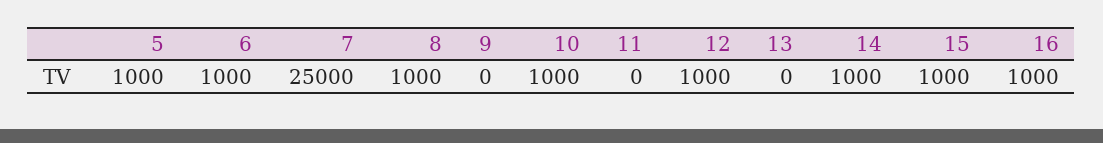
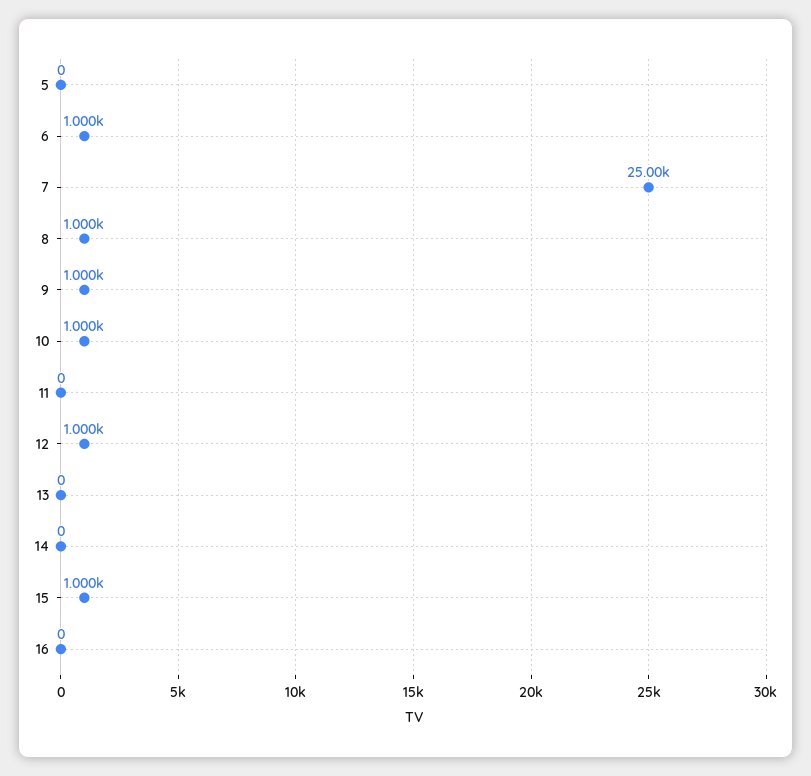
  {
-   "5": 1000,
+   "5": 0,
    "6": 1000,
    "7": 25000,
    "8": 1000,
-   "9": 0,
+   "9": 1000,
    "10": 1000,
    "11": 0,
    "12": 1000,
    "13": 0,
-   "14": 1000,
+   "14": 0,
    "15": 1000,
-   "16": 1000
+   "16": 0
  }

